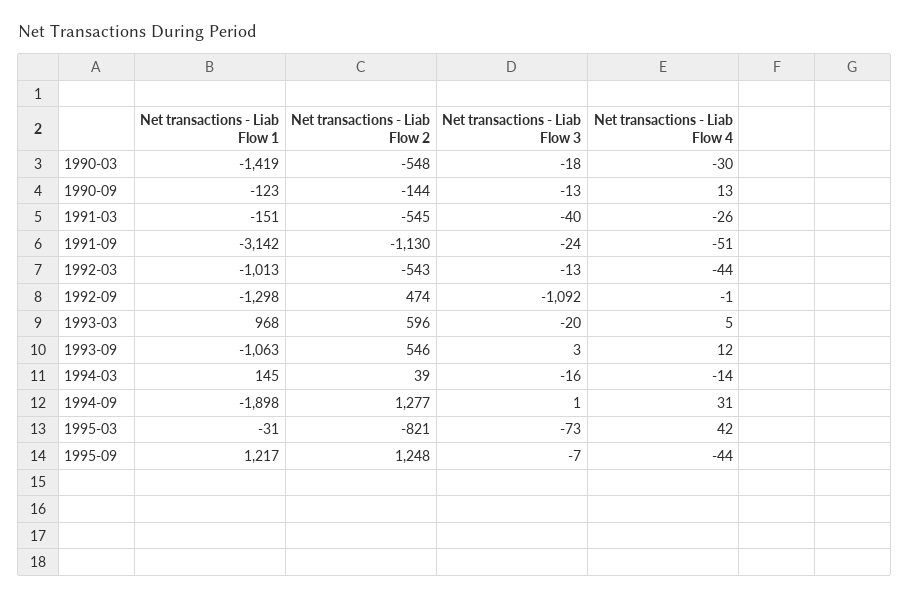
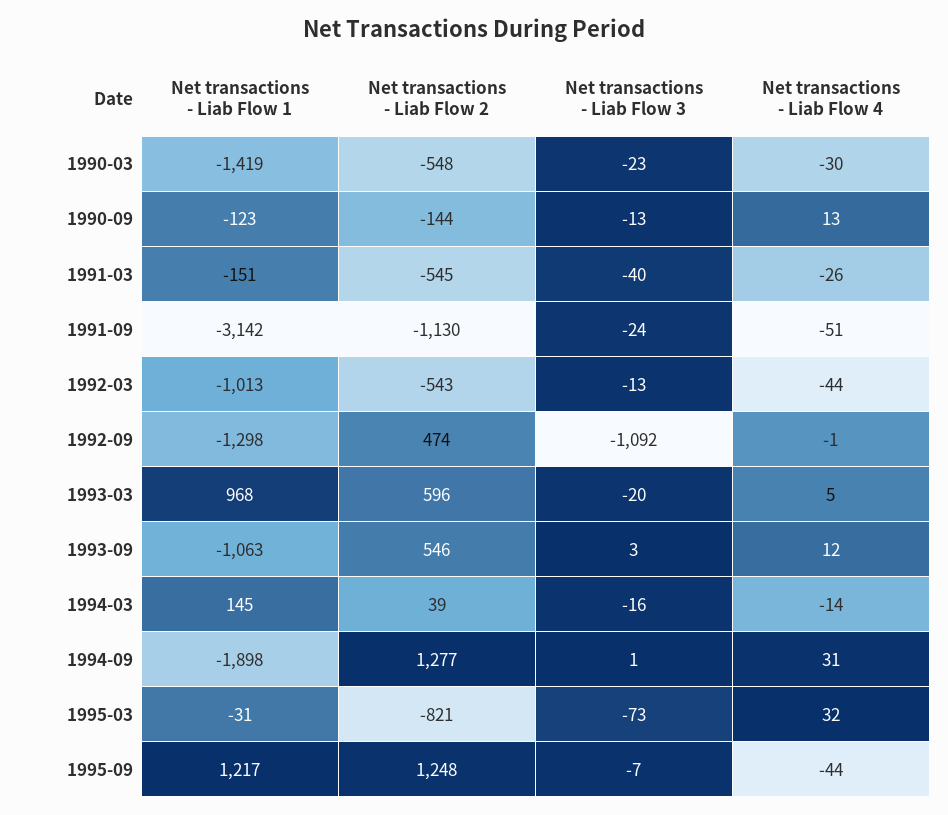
  {
    "Net transactions - Liab Flow 1": {
      "1990-03": -1419,
      "1990-09": -123,
      "1991-03": -151,
      "1991-09": -3142,
      "1992-03": -1013,
      "1992-09": -1298,
      "1993-03": 968,
      "1993-09": -1063,
      "1994-03": 145,
      "1994-09": -1898,
      "1995-03": -31,
      "1995-09": 1217
    },
    "Net transactions - Liab Flow 2": {
      "1990-03": -548,
      "1990-09": -144,
      "1991-03": -545,
      "1991-09": -1130,
      "1992-03": -543,
      "1992-09": 474,
      "1993-03": 596,
      "1993-09": 546,
      "1994-03": 39,
      "1994-09": 1277,
      "1995-03": -821,
      "1995-09": 1248
    },
    "Net transactions - Liab Flow 3": {
-     "1990-03": -18,
+     "1990-03": -23,
      "1990-09": -13,
      "1991-03": -40,
      "1991-09": -24,
      "1992-03": -13,
      "1992-09": -1092,
      "1993-03": -20,
      "1993-09": 3,
      "1994-03": -16,
      "1994-09": 1,
      "1995-03": -73,
      "1995-09": -7
    },
    "Net transactions - Liab Flow 4": {
      "1990-03": -30,
      "1990-09": 13,
      "1991-03": -26,
      "1991-09": -51,
      "1992-03": -44,
      "1992-09": -1,
      "1993-03": 5,
      "1993-09": 12,
      "1994-03": -14,
      "1994-09": 31,
-     "1995-03": 42,
+     "1995-03": 32,
      "1995-09": -44
    }
  }

